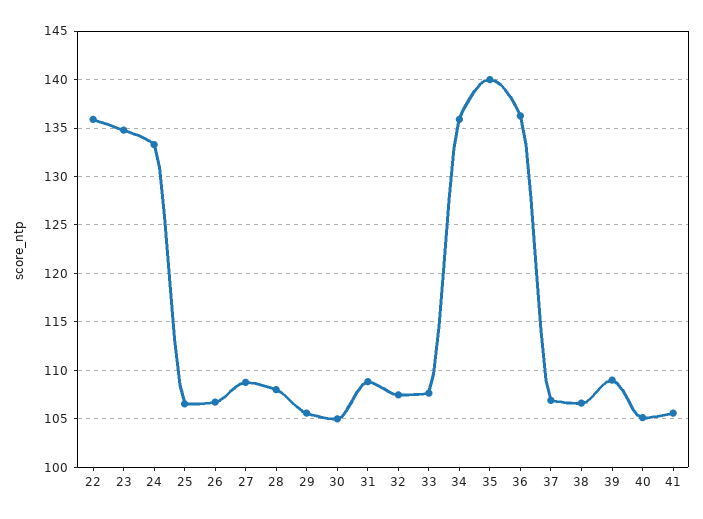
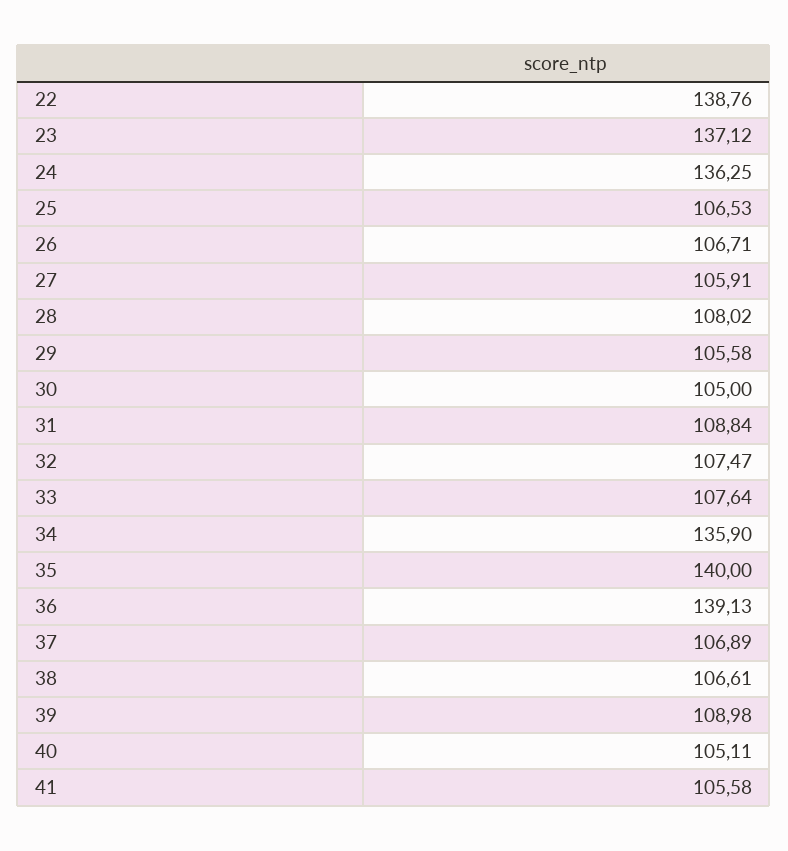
  {
-   "22": 136,
+   "22": 138.76,
-   "23": 135,
+   "23": 137.12,
-   "24": 133,
+   "24": 136.25,
    "25": 106.53,
    "26": 106.71,
-   "27": 109,
+   "27": 105.91,
    "28": 108.02,
    "29": 105.58,
    "30": 105,
    "31": 108.84,
    "32": 107.47,
    "33": 107.64,
    "34": 135.9,
    "35": 140,
-   "36": 136,
+   "36": 139.13,
    "37": 106.89,
    "38": 106.61,
    "39": 108.98,
    "40": 105.11,
    "41": 105.58
  }

